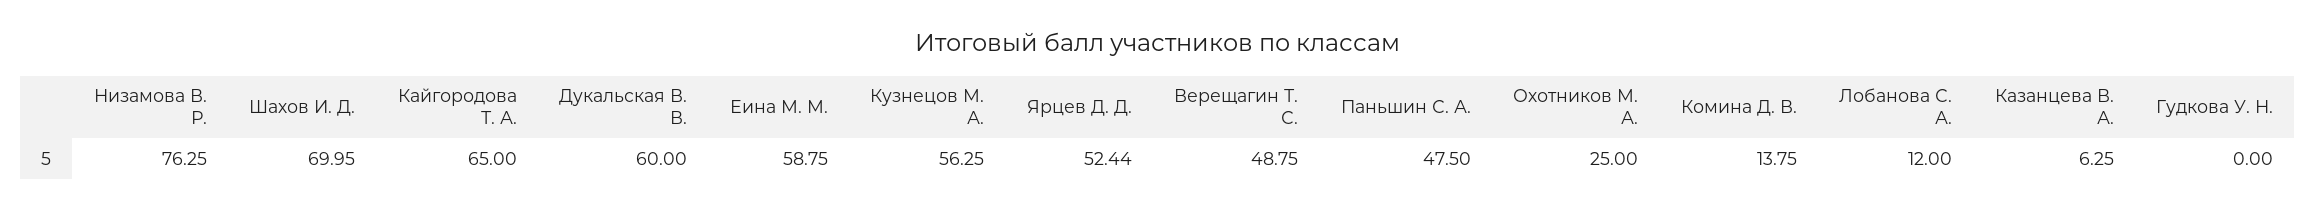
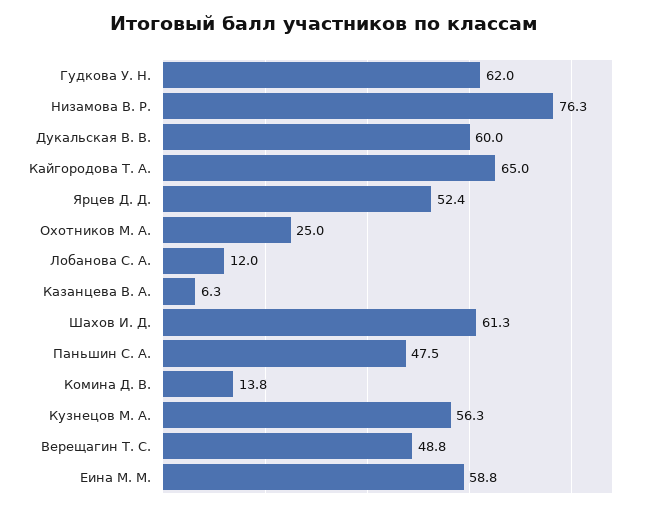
  {
    "Низамова В. Р.": 76.25,
-   "Шахов И. Д.": 69.95,
+   "Шахов И. Д.": 61.3,
    "Кайгородова Т. А.": 65,
    "Дукальская В. В.": 60,
    "Еина М. М.": 58.75,
    "Кузнецов М. А.": 56.25,
    "Ярцев Д. Д.": 52.44,
    "Верещагин Т. С.": 48.75,
    "Паньшин С. А.": 47.5,
    "Охотников М. А.": 25,
    "Комина Д. В.": 13.75,
    "Лобанова С. А.": 12,
    "Казанцева В. А.": 6.25,
-   "Гудкова У. Н.": 0
+   "Гудкова У. Н.": 62
  }

